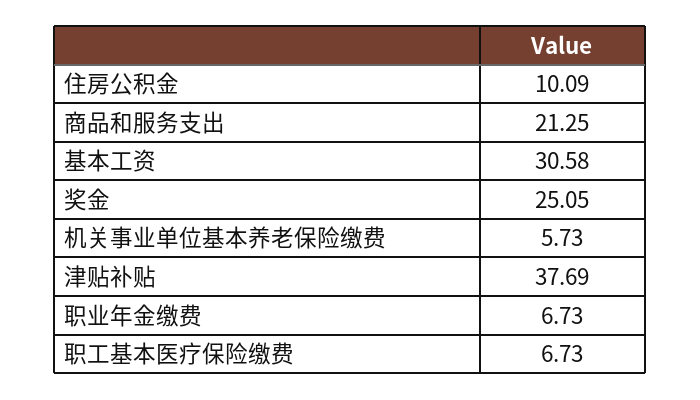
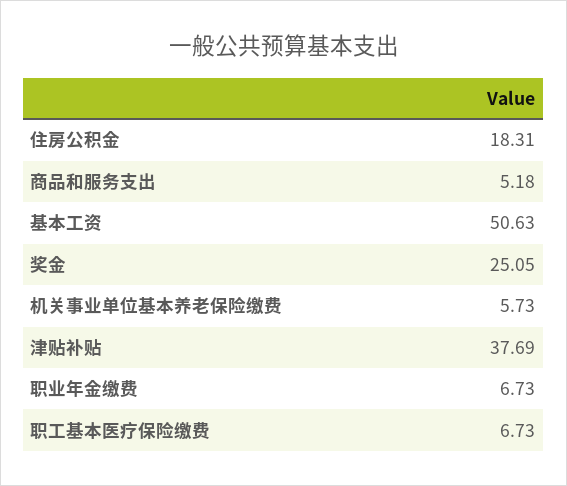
  {
-   "住房公积金": 10.09,
+   "住房公积金": 18.31,
-   "商品和服务支出": 21.25,
+   "商品和服务支出": 5.18,
-   "基本工资": 30.58,
+   "基本工资": 50.63,
    "奖金": 25.05,
    "机关事业单位基本养老保险缴费": 5.73,
    "津贴补贴": 37.69,
    "职业年金缴费": 6.73,
    "职工基本医疗保险缴费": 6.73
  }

